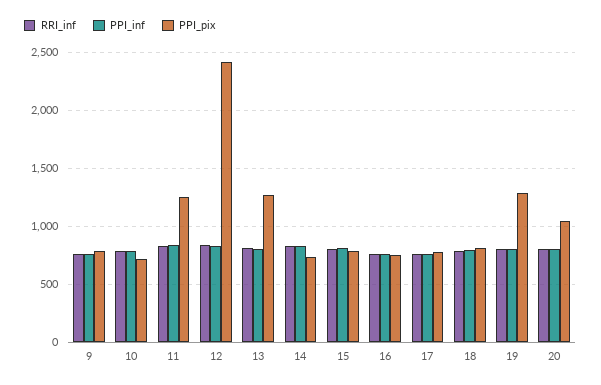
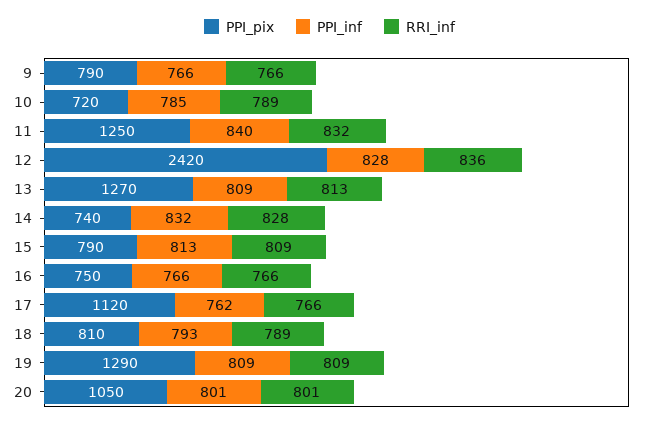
  {
    "RRI_inf": {
      "9": 766,
      "10": 789,
      "11": 832,
      "12": 836,
      "13": 813,
      "14": 828,
      "15": 809,
      "16": 766,
      "17": 766,
      "18": 789,
      "19": 809,
      "20": 801
    },
    "PPI_inf": {
      "9": 766,
      "10": 785,
      "11": 840,
      "12": 828,
      "13": 809,
      "14": 832,
      "15": 813,
      "16": 766,
      "17": 762,
      "18": 793,
      "19": 809,
      "20": 801
    },
    "PPI_pix": {
      "9": 790,
      "10": 720,
      "11": 1250,
      "12": 2420,
      "13": 1270,
      "14": 740,
      "15": 790,
      "16": 750,
-     "17": 800,
+     "17": 1120,
      "18": 810,
      "19": 1290,
      "20": 1050
    }
  }

